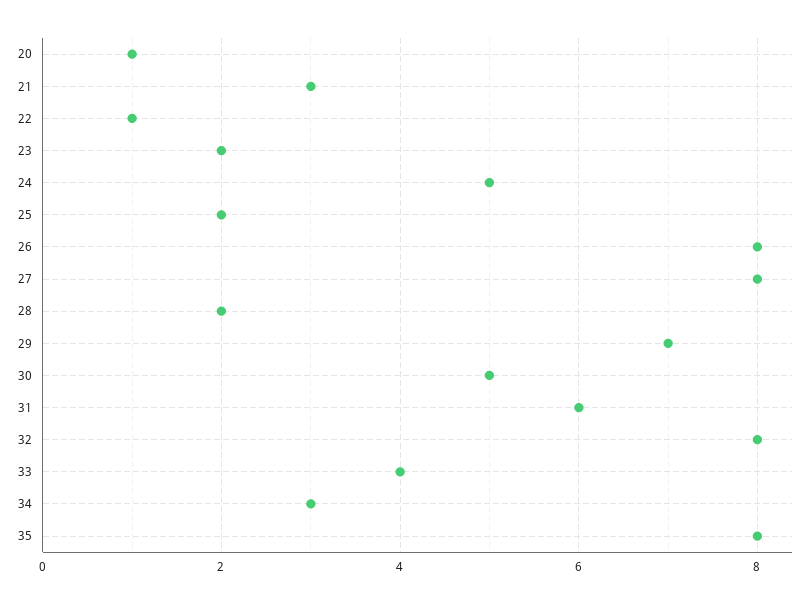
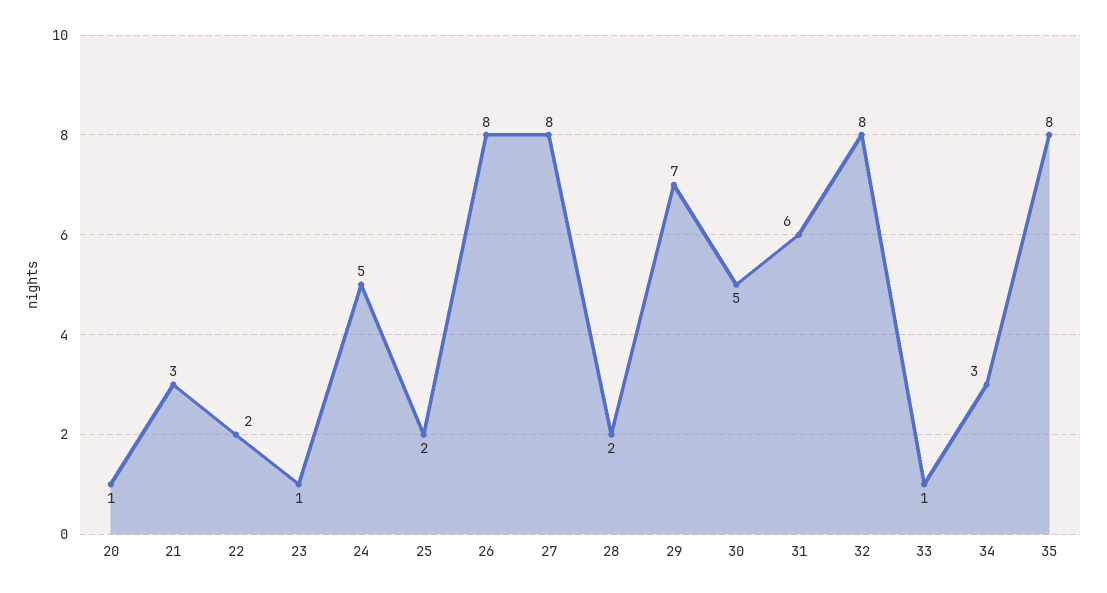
  {
    "20": 1,
    "21": 3,
-   "22": 1,
+   "22": 2,
-   "23": 2,
+   "23": 1,
    "24": 5,
    "25": 2,
    "26": 8,
    "27": 8,
    "28": 2,
    "29": 7,
    "30": 5,
    "31": 6,
    "32": 8,
-   "33": 4,
+   "33": 1,
    "34": 3,
    "35": 8
  }

